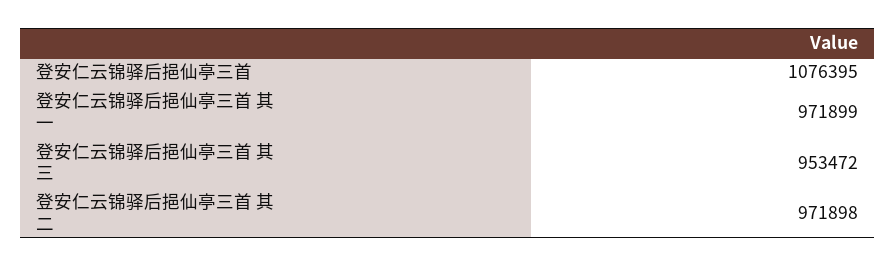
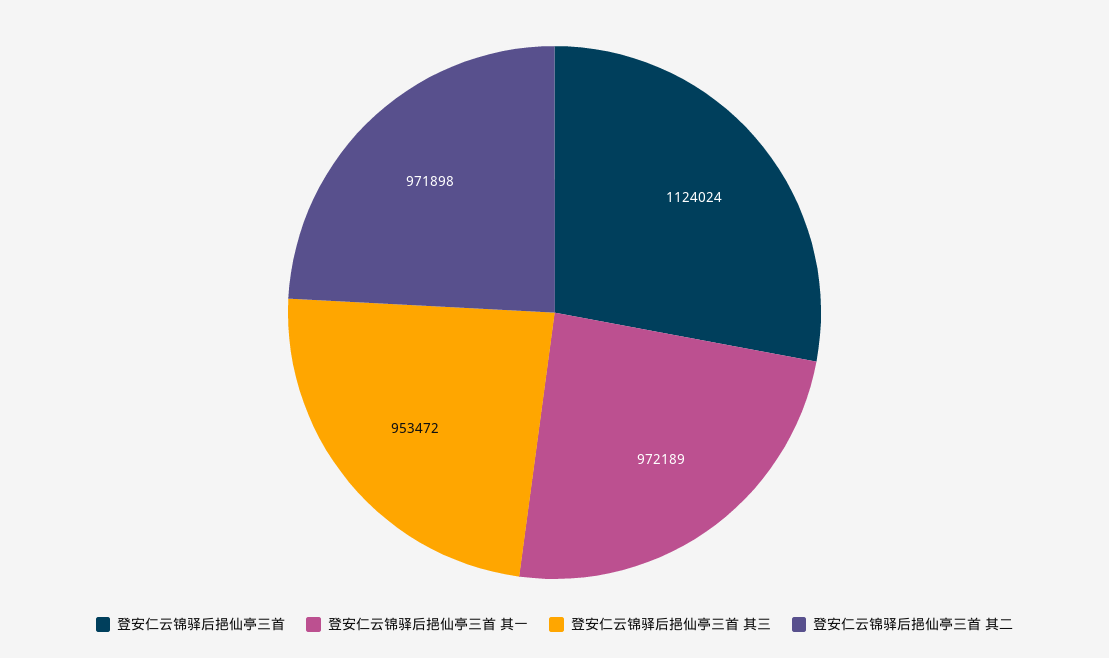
  {
-   "登安仁云锦驿后挹仙亭三首": 1076395,
+   "登安仁云锦驿后挹仙亭三首": 1124024,
-   "登安仁云锦驿后挹仙亭三首 其一": 971899,
+   "登安仁云锦驿后挹仙亭三首 其一": 972189,
    "登安仁云锦驿后挹仙亭三首 其三": 953472,
    "登安仁云锦驿后挹仙亭三首 其二": 971898
  }

